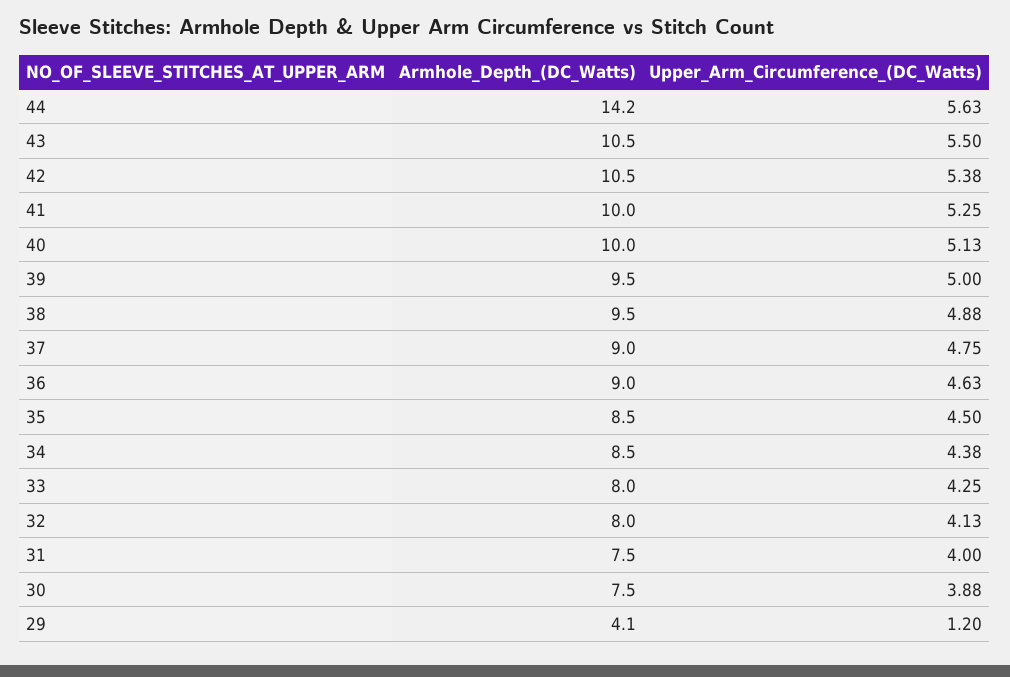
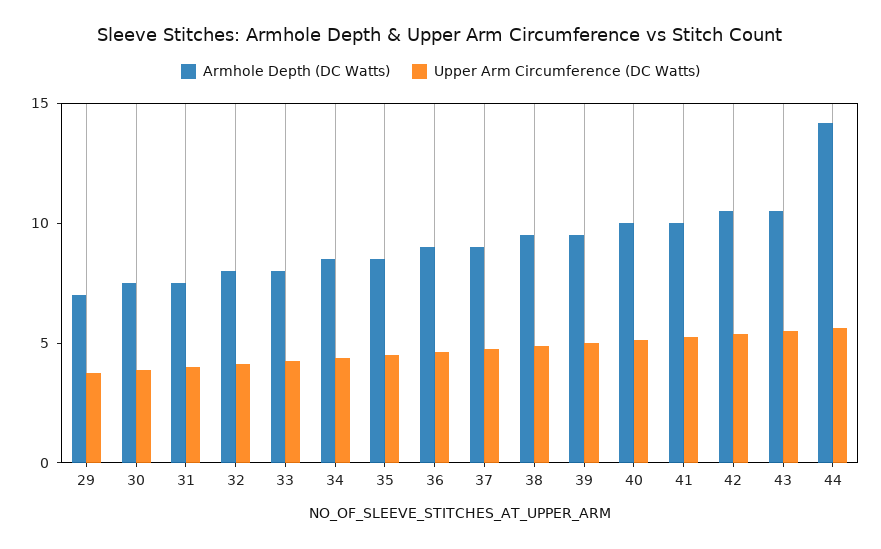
  {
    "Armhole_Depth_(DC_Watts)": {
      "44": 14.2,
      "43": 10.5,
      "42": 10.5,
      "41": 10,
      "40": 10,
      "39": 9.5,
      "38": 9.5,
      "37": 9,
      "36": 9,
      "35": 8.5,
      "34": 8.5,
      "33": 8,
      "32": 8,
      "31": 7.5,
      "30": 7.5,
-     "29": 4.1
+     "29": 7
    },
    "Upper_Arm_Circumference_(DC_Watts)": {
      "44": 5.63,
      "43": 5.5,
      "42": 5.38,
      "41": 5.25,
      "40": 5.13,
      "39": 5,
      "38": 4.88,
      "37": 4.75,
      "36": 4.63,
      "35": 4.5,
      "34": 4.38,
      "33": 4.25,
      "32": 4.13,
      "31": 4,
      "30": 3.88,
-     "29": 1.2
+     "29": 4
    }
  }

